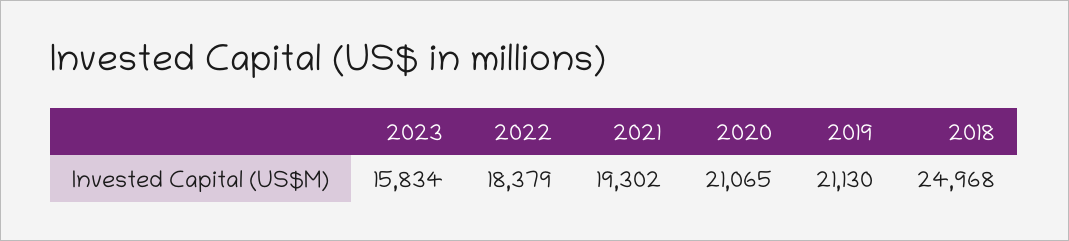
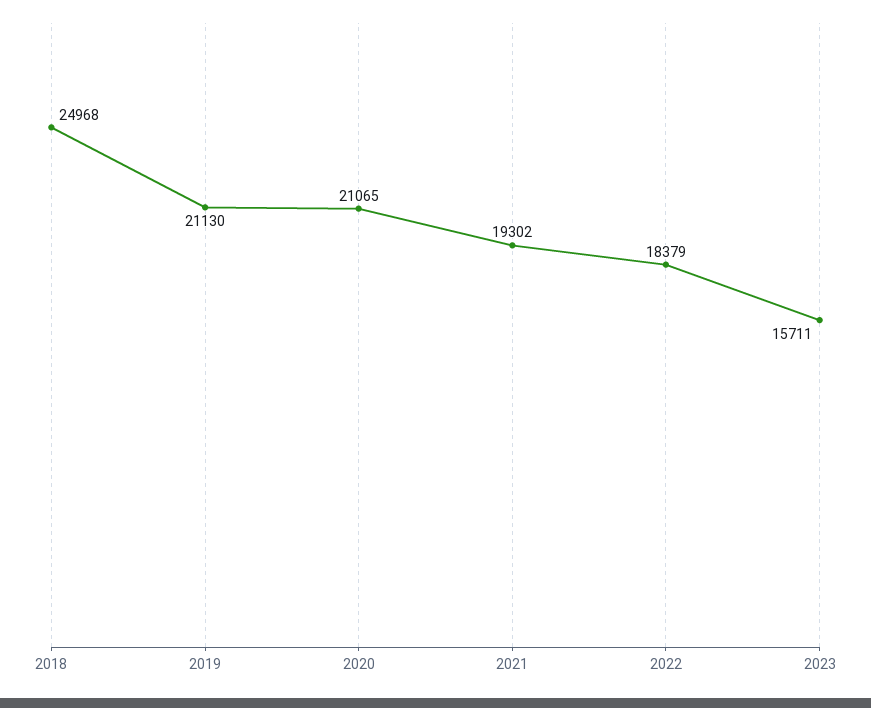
  {
-   "2023": 15834,
+   "2023": 15711,
    "2022": 18379,
    "2021": 19302,
    "2020": 21065,
    "2019": 21130,
    "2018": 24968
  }

